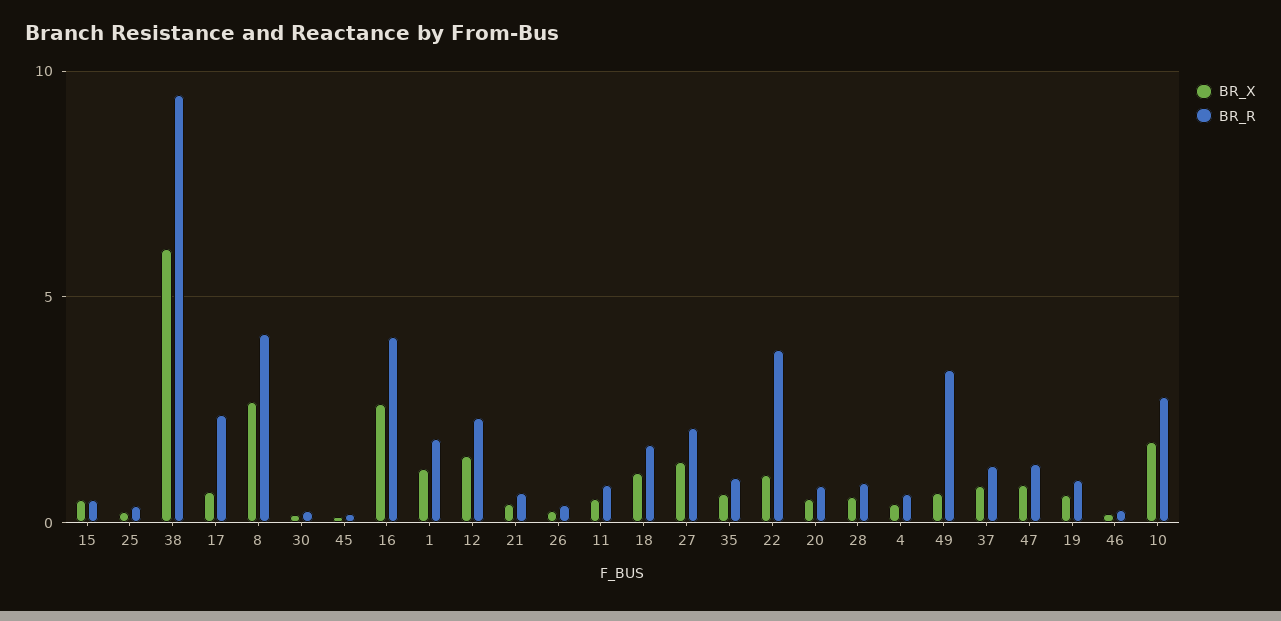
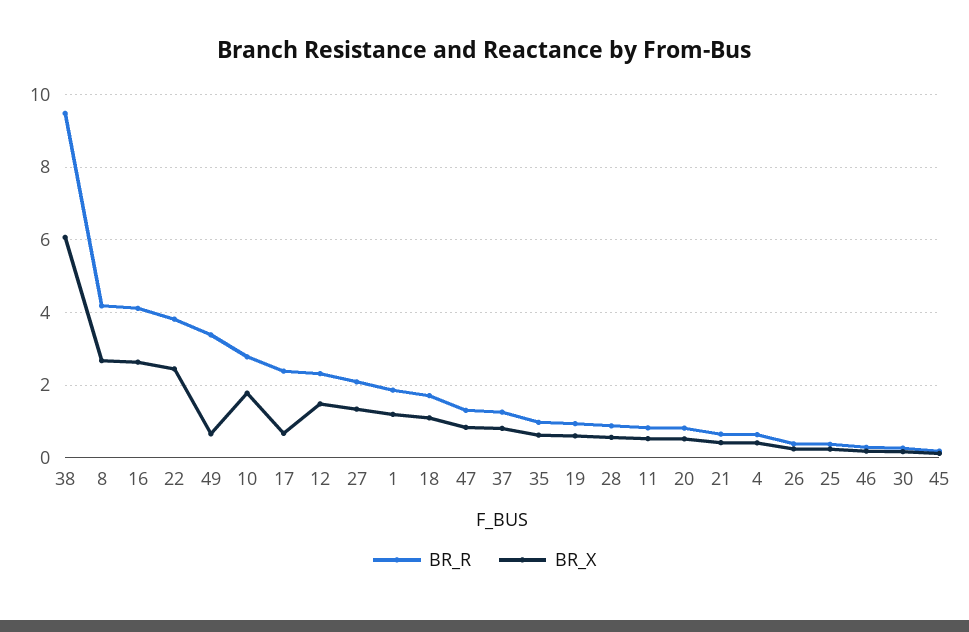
  {
    "BR_X": {
-     "15": 0.5,
      "25": 0.2,
      "38": 6,
      "17": 0.6,
      "8": 2.6,
      "30": 0.2,
      "45": 0.2,
      "16": 2.6,
      "1": 1.2,
      "12": 1.4,
      "21": 0.4,
      "26": 0.2,
      "11": 0.6,
      "18": 1,
      "27": 1.4,
      "35": 0.6,
-     "22": 1,
+     "22": 2.4,
      "20": 0.6,
      "28": 0.6,
      "4": 0.4,
      "49": 0.6,
      "37": 0.8,
      "47": 0.8,
      "19": 0.6,
      "46": 0.2,
      "10": 1.8
    },
    "BR_R": {
-     "15": 0.5,
      "25": 0.4,
      "38": 9.4,
      "17": 2.4,
      "8": 4.2,
      "30": 0.2,
      "45": 0.2,
      "16": 4.2,
      "1": 1.8,
      "12": 2.4,
      "21": 0.6,
      "26": 0.4,
      "11": 0.8,
      "18": 1.8,
      "27": 2,
      "35": 1,
      "22": 3.8,
      "20": 0.8,
      "28": 0.8,
      "4": 0.6,
      "49": 3.4,
      "37": 1.2,
      "47": 1.4,
      "19": 1,
      "46": 0.2,
      "10": 2.8
    }
  }

